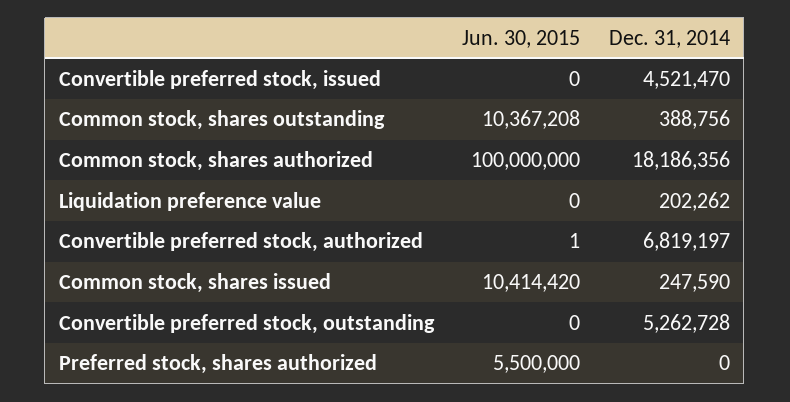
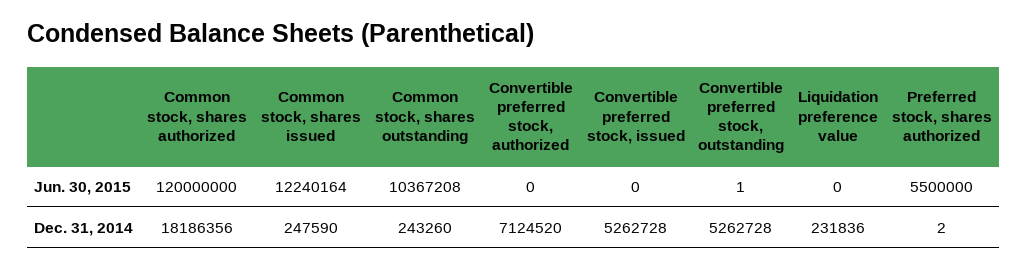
  {
    "Jun. 30, 2015": {
      "Convertible preferred stock, issued": 0,
      "Common stock, shares outstanding": 10367208,
-     "Common stock, shares authorized": 100000000,
+     "Common stock, shares authorized": 120000000,
      "Liquidation preference value": 0,
-     "Convertible preferred stock, authorized": 1,
+     "Convertible preferred stock, authorized": 0,
-     "Common stock, shares issued": 10414420,
+     "Common stock, shares issued": 12240164,
-     "Convertible preferred stock, outstanding": 0,
+     "Convertible preferred stock, outstanding": 1,
      "Preferred stock, shares authorized": 5500000
    },
    "Dec. 31, 2014": {
-     "Convertible preferred stock, issued": 4521470,
+     "Convertible preferred stock, issued": 5262728,
-     "Common stock, shares outstanding": 388756,
+     "Common stock, shares outstanding": 243260,
      "Common stock, shares authorized": 18186356,
-     "Liquidation preference value": 202262,
+     "Liquidation preference value": 231836,
-     "Convertible preferred stock, authorized": 6819197,
+     "Convertible preferred stock, authorized": 7124520,
      "Common stock, shares issued": 247590,
      "Convertible preferred stock, outstanding": 5262728,
-     "Preferred stock, shares authorized": 0
+     "Preferred stock, shares authorized": 2
    }
  }

